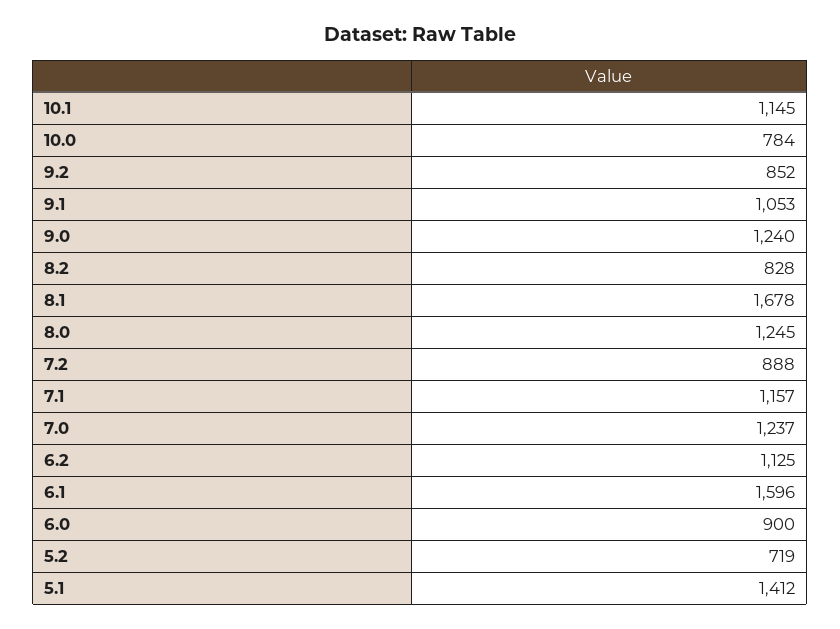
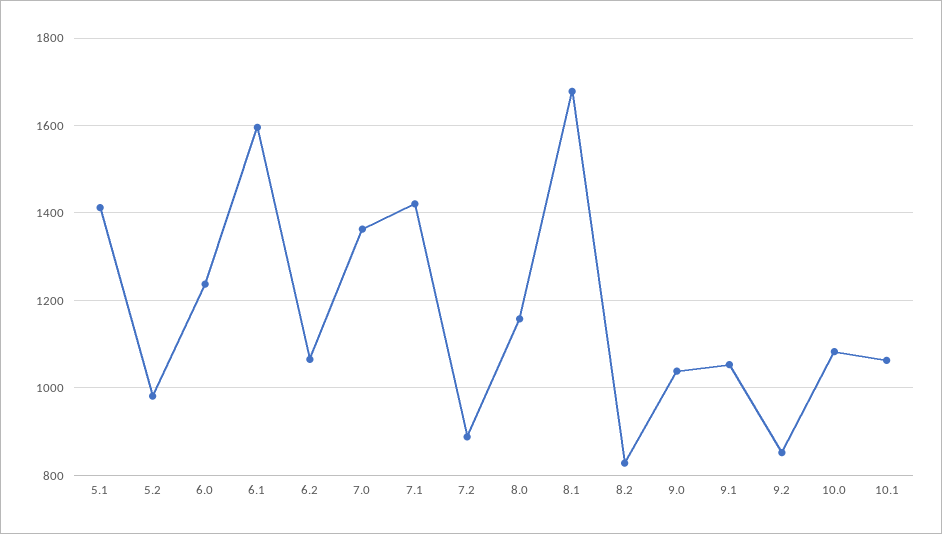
  {
-   "10.1": 1145,
+   "10.1": 1060,
-   "10.0": 784,
+   "10.0": 1080,
    "9.2": 852,
    "9.1": 1053,
-   "9.0": 1240,
+   "9.0": 1040,
    "8.2": 828,
    "8.1": 1678,
-   "8.0": 1245,
+   "8.0": 1160,
    "7.2": 888,
-   "7.1": 1157,
+   "7.1": 1420,
-   "7.0": 1237,
+   "7.0": 1360,
-   "6.2": 1125,
+   "6.2": 1060,
    "6.1": 1596,
-   "6.0": 900,
+   "6.0": 1240,
-   "5.2": 719,
+   "5.2": 980,
    "5.1": 1412
  }

